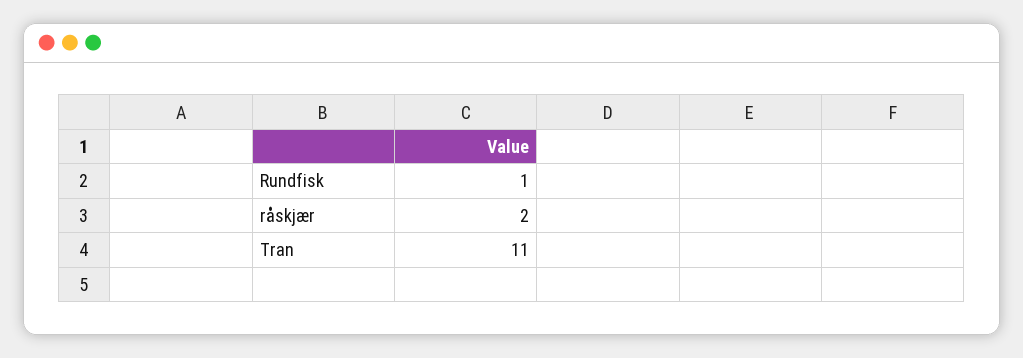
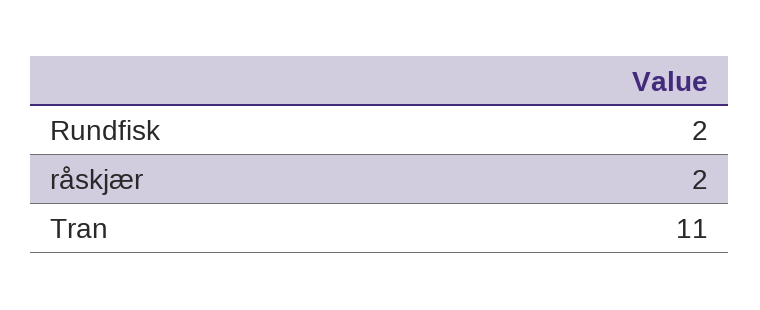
  {
-   "Rundfisk": 1,
+   "Rundfisk": 2,
    "råskjær": 2,
    "Tran": 11
  }

